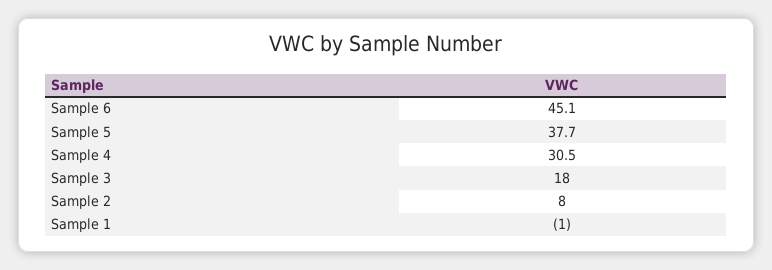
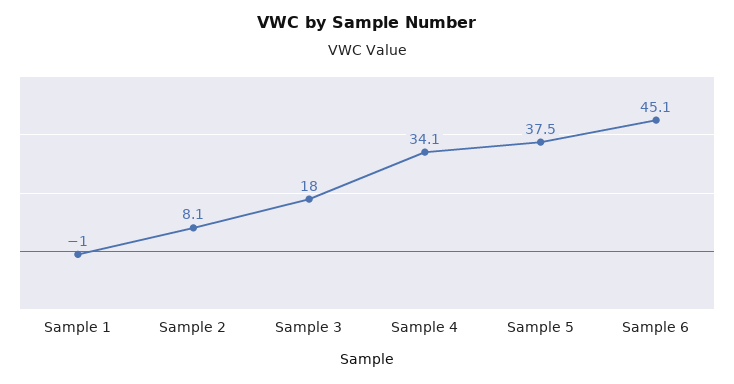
  {
    "Sample 6": 45.1,
-   "Sample 5": 37.7,
+   "Sample 5": 37.5,
-   "Sample 4": 30.5,
+   "Sample 4": 34.1,
    "Sample 3": 18,
-   "Sample 2": 8,
+   "Sample 2": 8.1,
    "Sample 1": -1
  }

